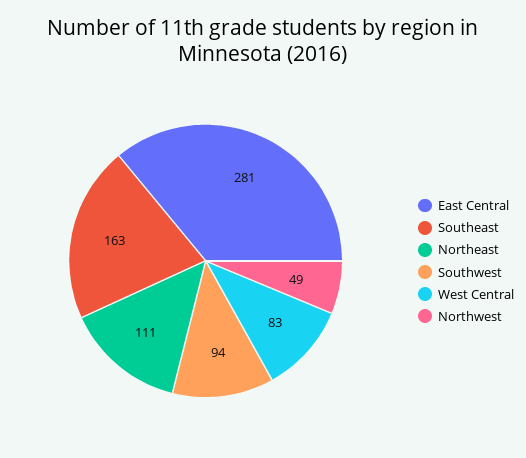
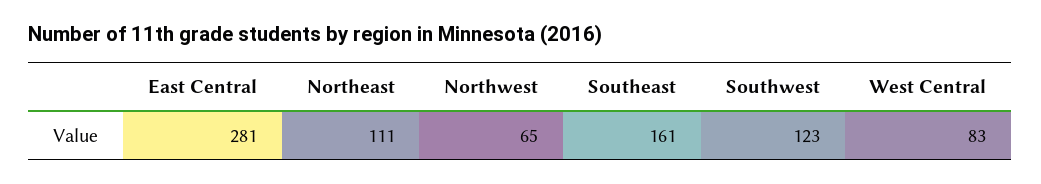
  {
    "East Central": 281,
-   "Southeast": 163,
+   "Southeast": 161,
    "Northeast": 111,
-   "Southwest": 94,
+   "Southwest": 123,
    "West Central": 83,
-   "Northwest": 49
+   "Northwest": 65
  }

